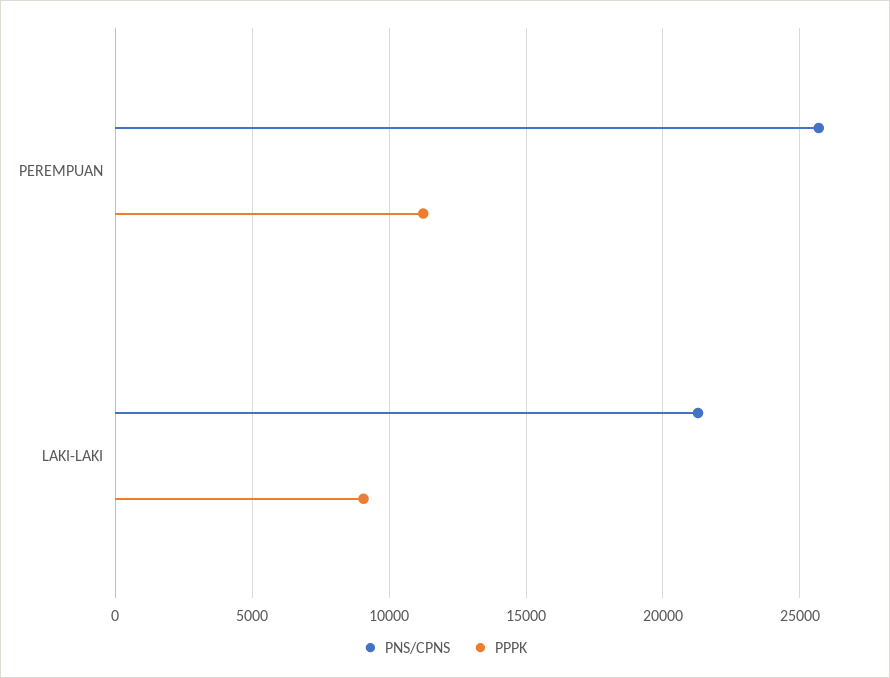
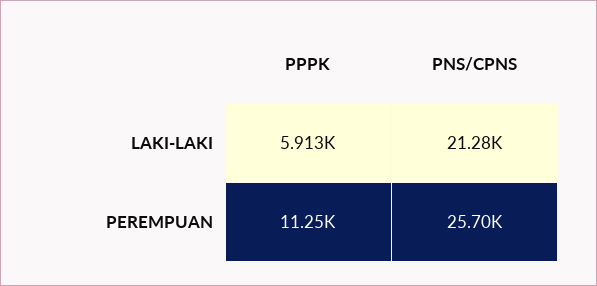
  {
    "PNS/CPNS": {
      "PEREMPUAN": 25700,
      "LAKI-LAKI": 21280
    },
    "PPPK": {
      "PEREMPUAN": 11250,
-     "LAKI-LAKI": 9000
+     "LAKI-LAKI": 5913
    }
  }

